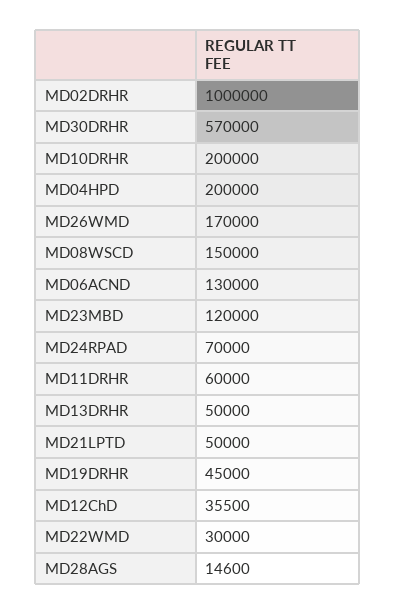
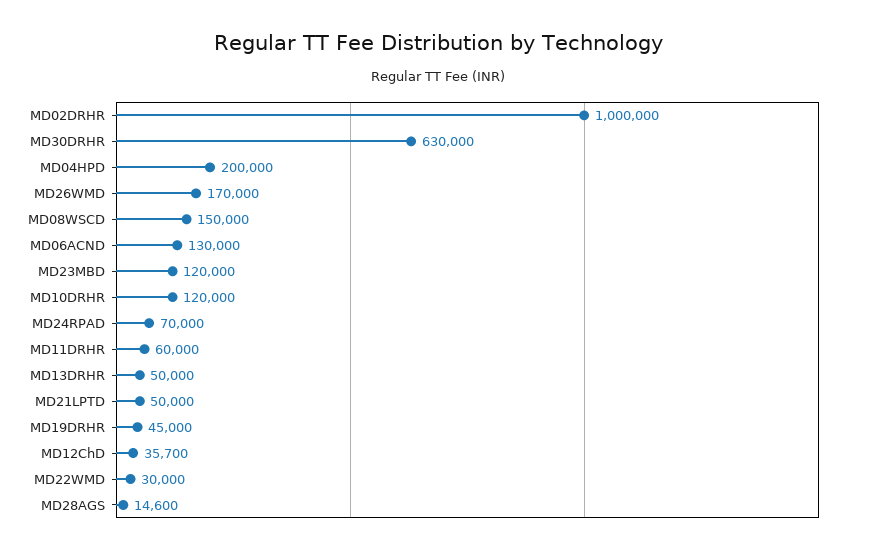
  {
    "MD02DRHR": 1000000,
-   "MD30DRHR": 570000,
+   "MD30DRHR": 630000,
-   "MD10DRHR": 200000,
+   "MD10DRHR": 120000,
    "MD04HPD": 200000,
    "MD26WMD": 170000,
    "MD08WSCD": 150000,
    "MD06ACND": 130000,
    "MD23MBD": 120000,
    "MD24RPAD": 70000,
    "MD11DRHR": 60000,
    "MD13DRHR": 50000,
    "MD21LPTD": 50000,
    "MD19DRHR": 45000,
-   "MD12ChD": 35500,
+   "MD12ChD": 35700,
    "MD22WMD": 30000,
    "MD28AGS": 14600
  }

